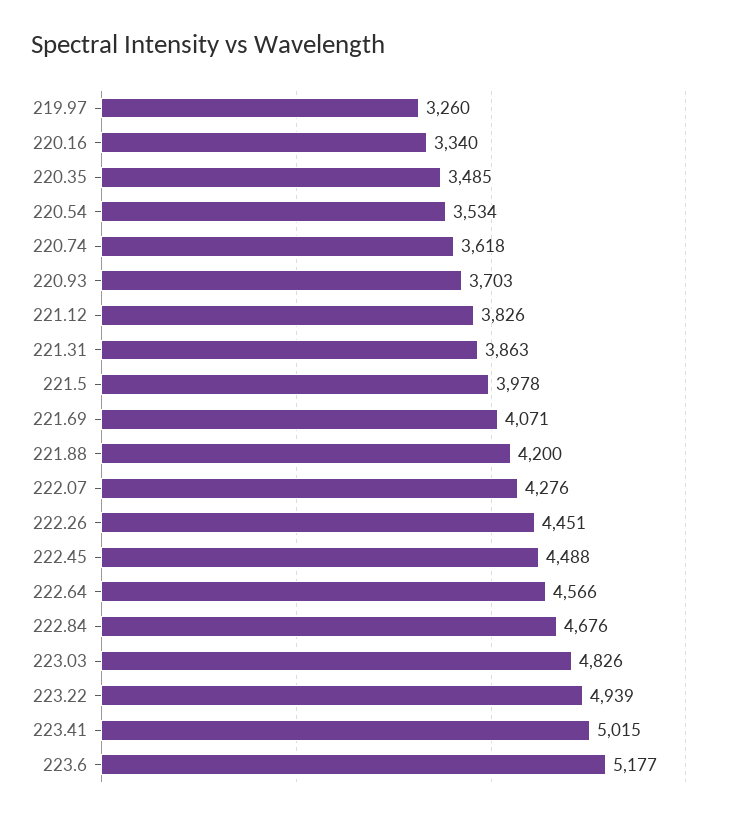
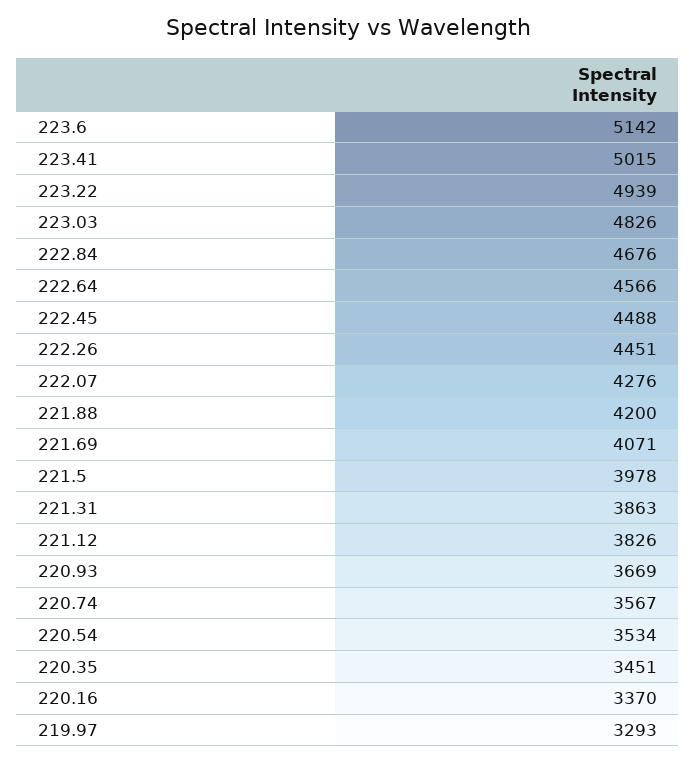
  {
-   "219.97": 3260,
+   "219.97": 3293,
-   "220.16": 3340,
+   "220.16": 3370,
-   "220.35": 3485,
+   "220.35": 3451,
    "220.54": 3534,
-   "220.74": 3618,
+   "220.74": 3567,
-   "220.93": 3703,
+   "220.93": 3669,
    "221.12": 3826,
    "221.31": 3863,
    "221.5": 3978,
    "221.69": 4071,
    "221.88": 4200,
    "222.07": 4276,
    "222.26": 4451,
    "222.45": 4488,
    "222.64": 4566,
    "222.84": 4676,
    "223.03": 4826,
    "223.22": 4939,
    "223.41": 5015,
-   "223.6": 5177
+   "223.6": 5142
  }

